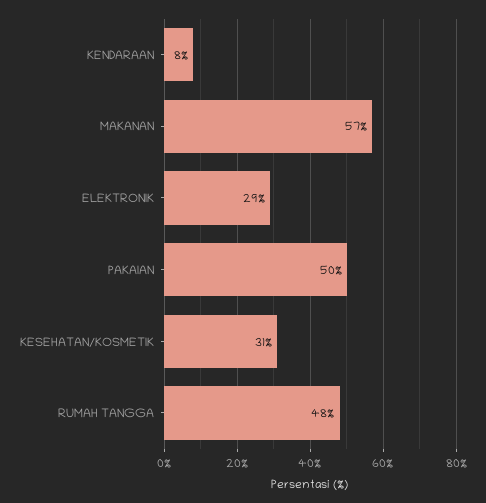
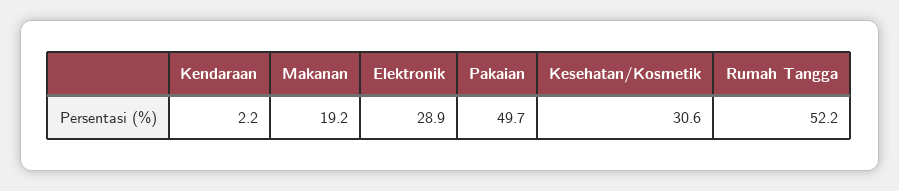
  {
-   "KENDARAAN": 8,
+   "KENDARAAN": 2.2,
-   "MAKANAN": 57,
+   "MAKANAN": 19.2,
    "ELEKTRONIK": 28.9,
    "PAKAIAN": 49.7,
    "KESEHATAN/KOSMETIK": 30.6,
-   "RUMAH TANGGA": 48
+   "RUMAH TANGGA": 52.2
  }

